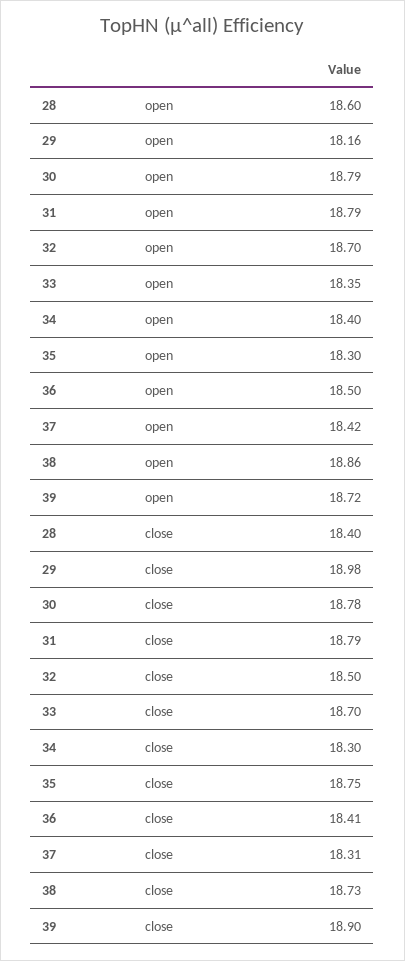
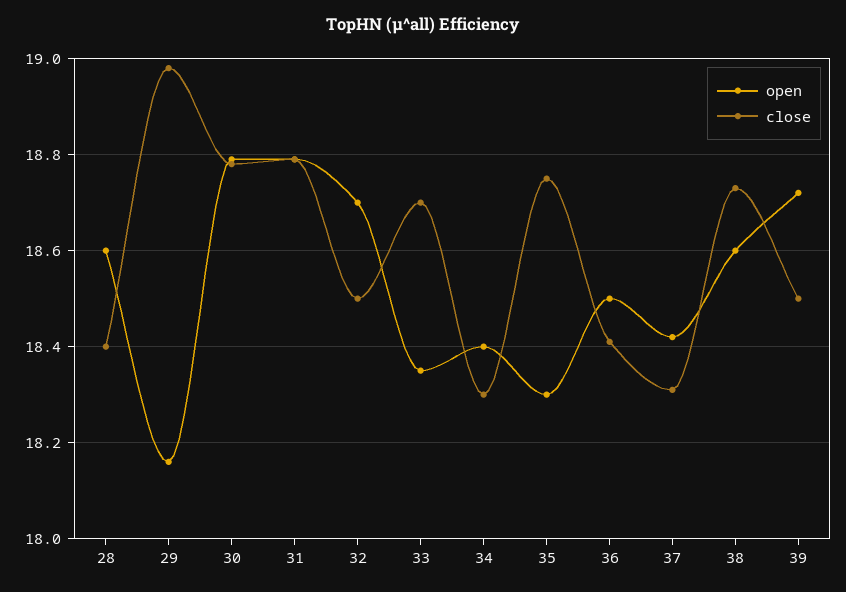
  {
    "open": {
      "28": 18.6,
      "29": 18.16,
      "30": 18.79,
      "31": 18.79,
      "32": 18.7,
      "33": 18.35,
      "34": 18.4,
      "35": 18.3,
      "36": 18.5,
      "37": 18.42,
-     "38": 18.86,
+     "38": 18.6,
      "39": 18.72
    },
    "close": {
      "28": 18.4,
      "29": 18.98,
      "30": 18.78,
      "31": 18.79,
      "32": 18.5,
      "33": 18.7,
      "34": 18.3,
      "35": 18.75,
      "36": 18.41,
      "37": 18.31,
      "38": 18.73,
-     "39": 18.9
+     "39": 18.5
    }
  }

